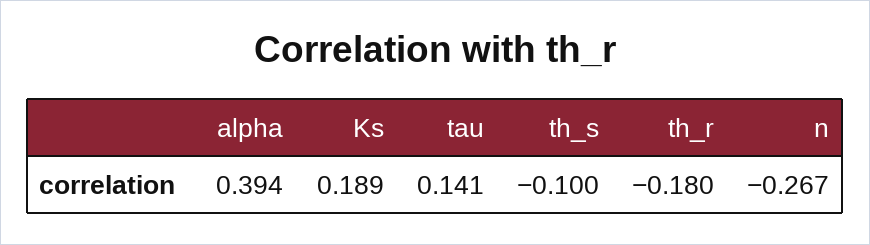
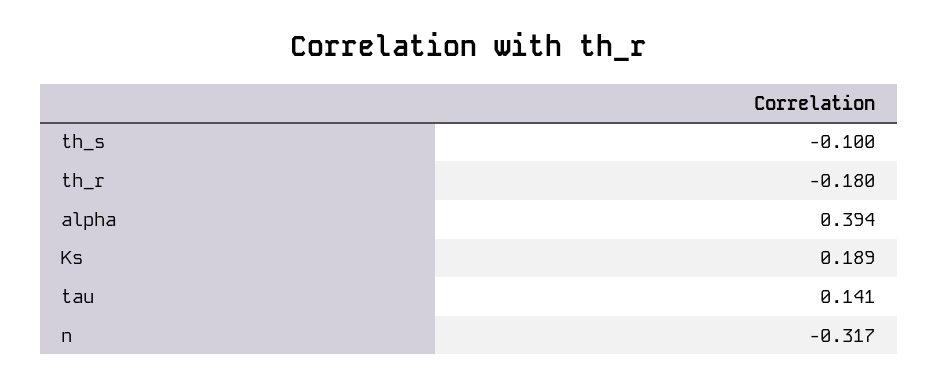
  {
    "alpha": 0.394,
    "Ks": 0.189,
    "tau": 0.141,
    "th_s": -0.1,
    "th_r": -0.18,
-   "n": -0.267
+   "n": -0.317
  }

